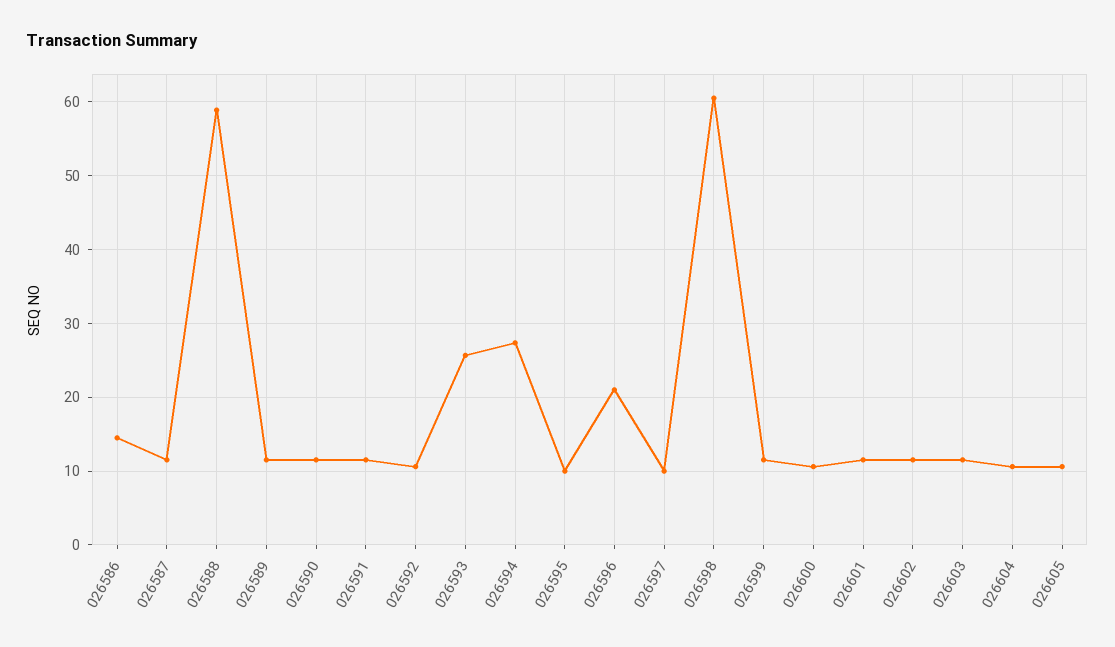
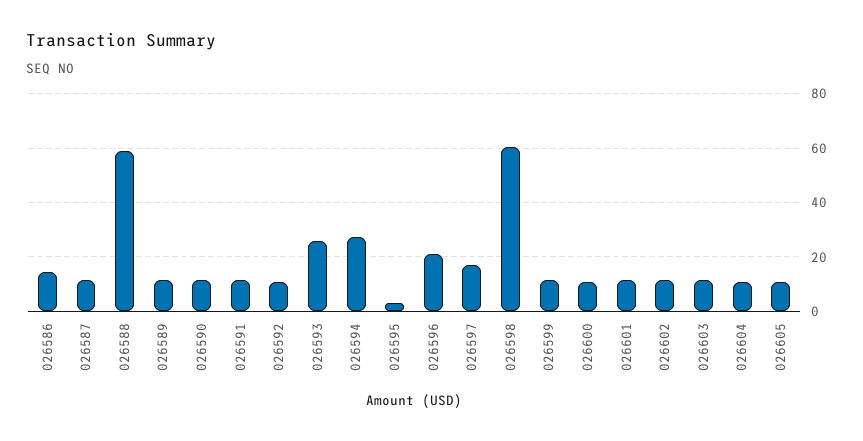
  {
    "026586": 15,
    "026587": 12,
    "026588": 59,
    "026589": 12,
    "026590": 12,
    "026591": 12,
    "026592": 11,
    "026593": 26,
    "026594": 27,
-   "026595": 10,
+   "026595": 2.5,
    "026596": 21,
-   "026597": 10,
+   "026597": 17.5,
    "026598": 60,
    "026599": 12,
    "026600": 11,
    "026601": 12,
    "026602": 12,
    "026603": 12,
    "026604": 11,
    "026605": 11
  }

